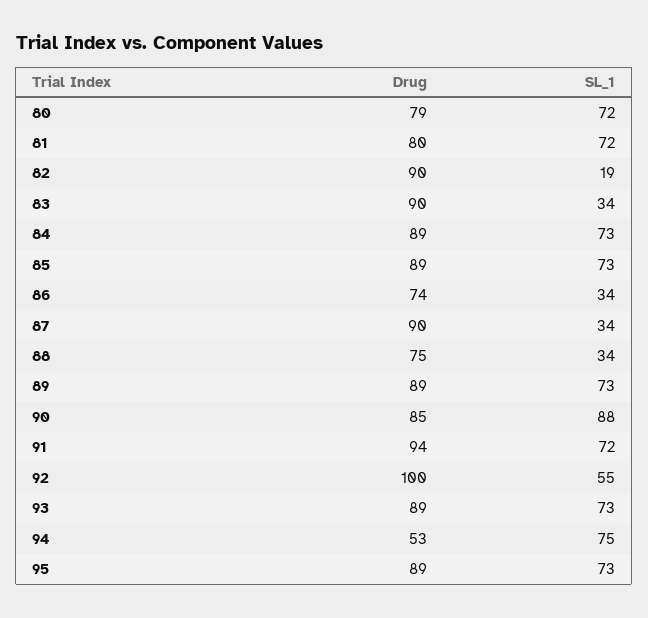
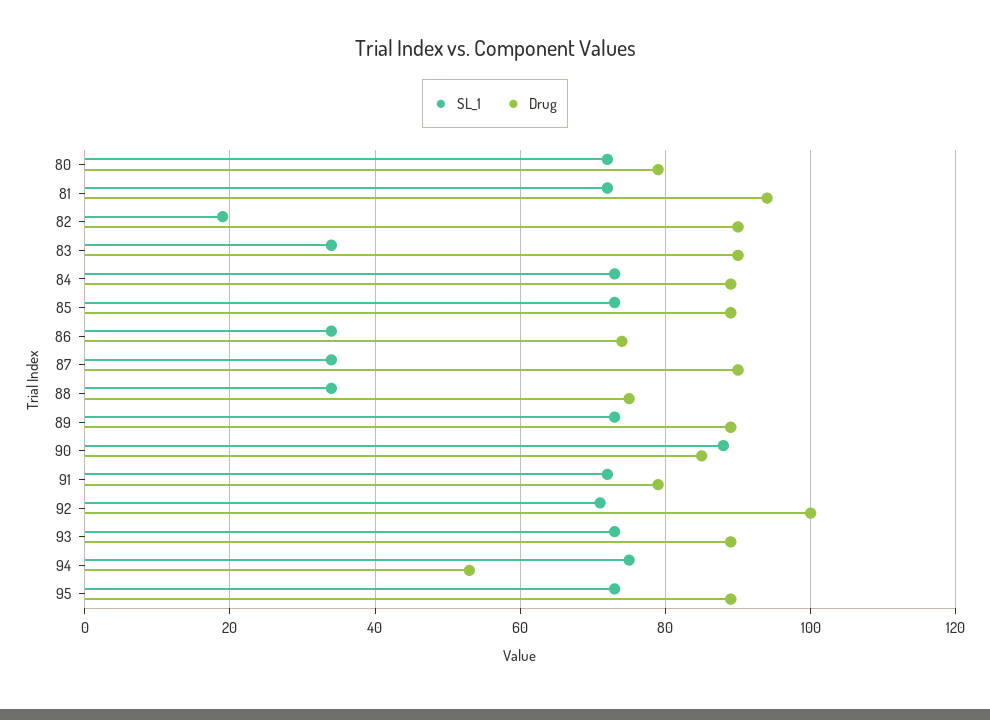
  {
    "Drug": {
      "80": 79,
-     "81": 80,
+     "81": 95,
      "82": 90,
      "83": 90,
      "84": 89,
      "85": 89,
      "86": 74,
      "87": 90,
      "88": 75,
      "89": 89,
      "90": 85,
-     "91": 94,
+     "91": 80,
      "92": 100,
      "93": 89,
      "94": 53,
      "95": 89
    },
    "SL_1": {
      "80": 72,
      "81": 72,
      "82": 19,
      "83": 34,
      "84": 73,
      "85": 73,
      "86": 34,
      "87": 34,
      "88": 34,
      "89": 73,
      "90": 88,
      "91": 72,
-     "92": 55,
+     "92": 70,
      "93": 73,
      "94": 75,
      "95": 73
    }
  }

